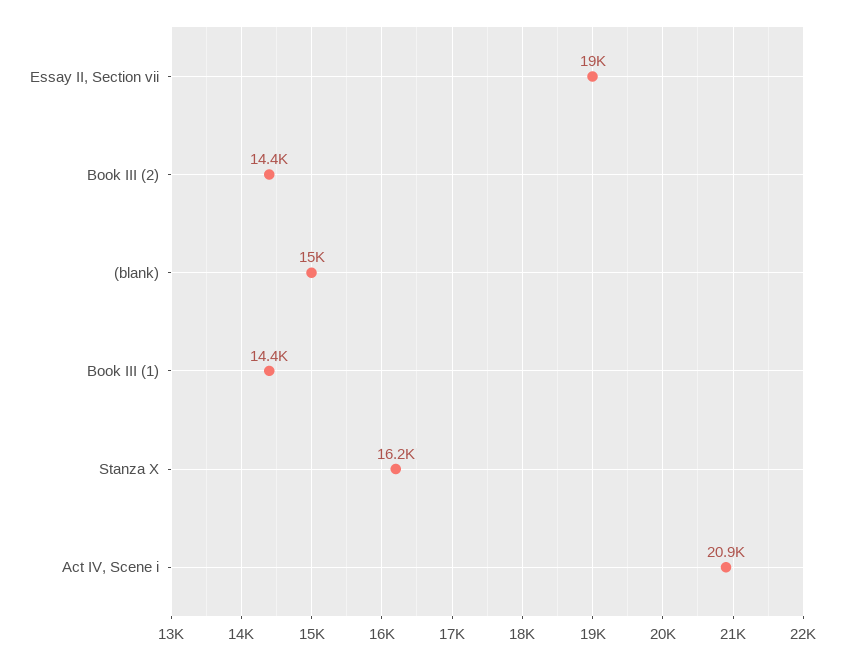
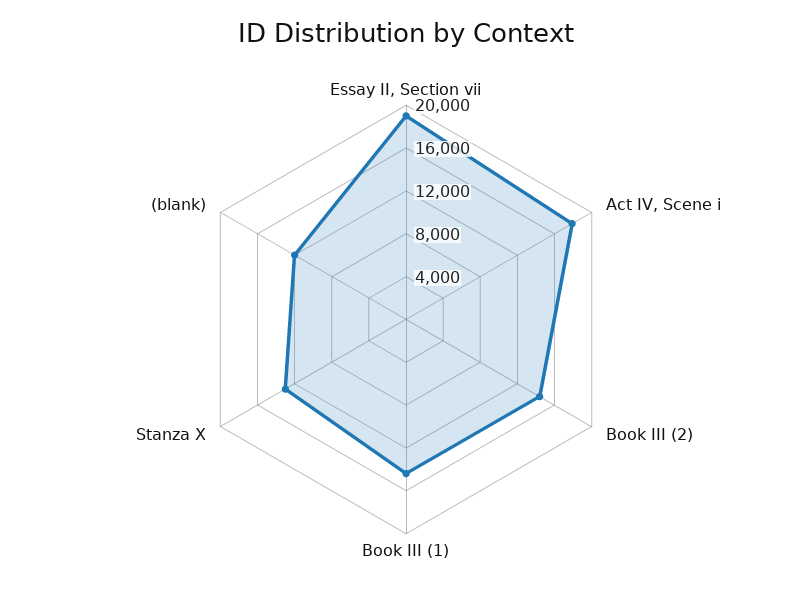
  {
    "Essay II, Section vii": 19000,
    "Book III (2)": 14400,
-   "(blank)": 15000,
+   "(blank)": 12000,
    "Book III (1)": 14400,
-   "Stanza X": 16200,
+   "Stanza X": 13000,
-   "Act IV, Scene i": 20900
+   "Act IV, Scene i": 18000
  }

